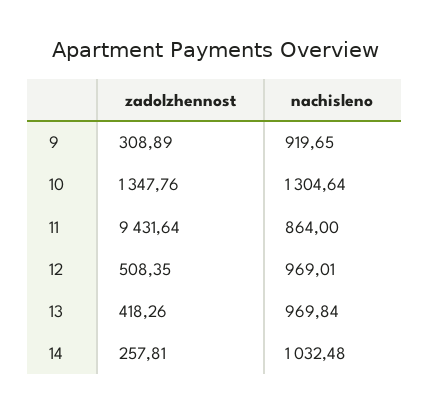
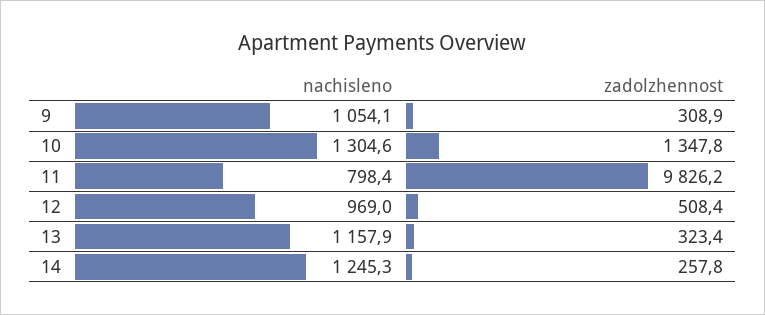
  {
    "zadolzhennost": {
      "9": 308.89,
      "10": 1347.76,
-     "11": 9431.64,
+     "11": 9826.2,
      "12": 508.35,
-     "13": 418.26,
+     "13": 323.4,
      "14": 257.81
    },
    "nachisleno": {
-     "9": 919.65,
+     "9": 1054.1,
      "10": 1304.64,
-     "11": 864,
+     "11": 798.4,
      "12": 969.01,
-     "13": 969.84,
+     "13": 1157.9,
-     "14": 1032.48
+     "14": 1245.3
    }
  }

